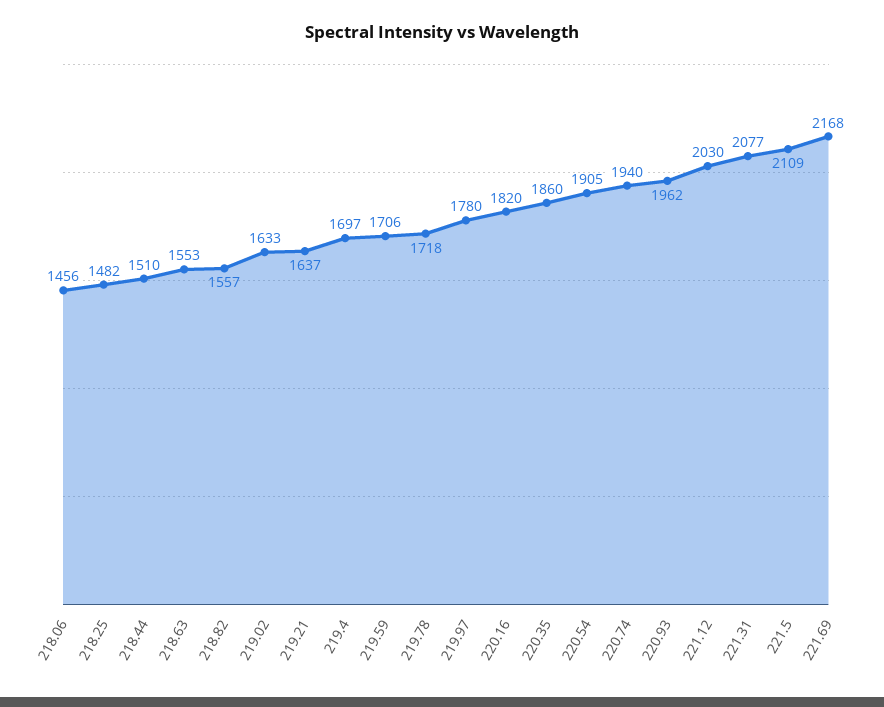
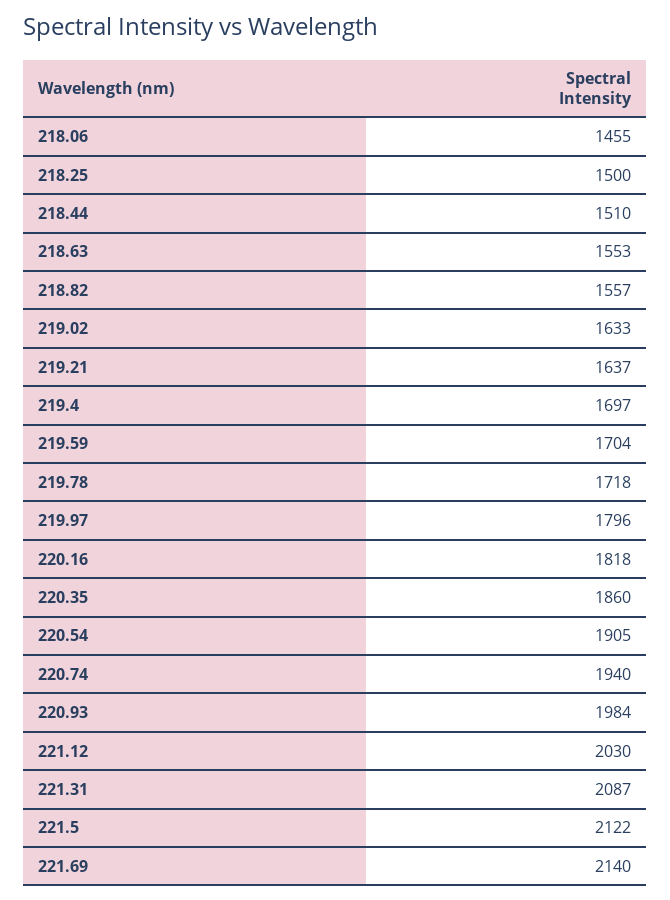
  {
-   "218.06": 1456,
+   "218.06": 1455,
-   "218.25": 1482,
+   "218.25": 1500,
    "218.44": 1510,
    "218.63": 1553,
    "218.82": 1557,
    "219.02": 1633,
    "219.21": 1637,
    "219.4": 1697,
-   "219.59": 1706,
+   "219.59": 1704,
    "219.78": 1718,
-   "219.97": 1780,
+   "219.97": 1796,
-   "220.16": 1820,
+   "220.16": 1818,
    "220.35": 1860,
    "220.54": 1905,
    "220.74": 1940,
-   "220.93": 1962,
+   "220.93": 1984,
    "221.12": 2030,
-   "221.31": 2077,
+   "221.31": 2087,
-   "221.5": 2109,
+   "221.5": 2122,
-   "221.69": 2168
+   "221.69": 2140
  }

